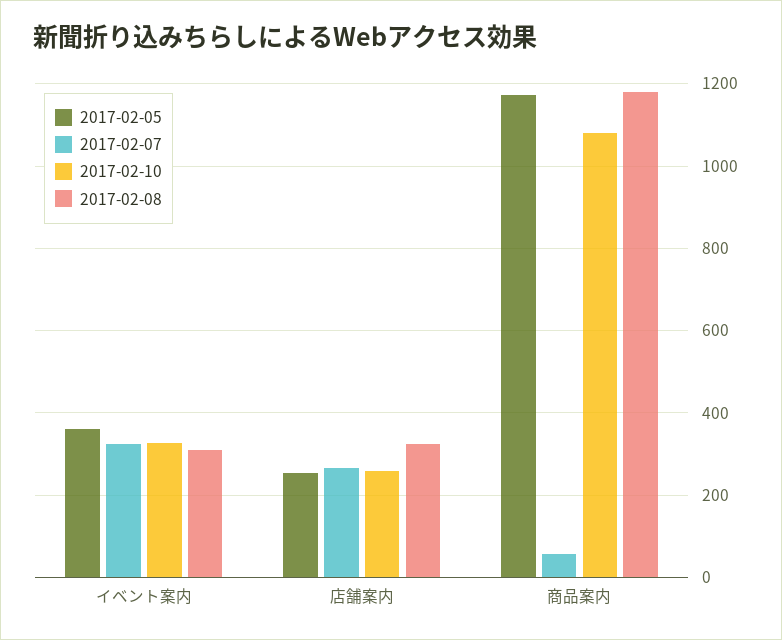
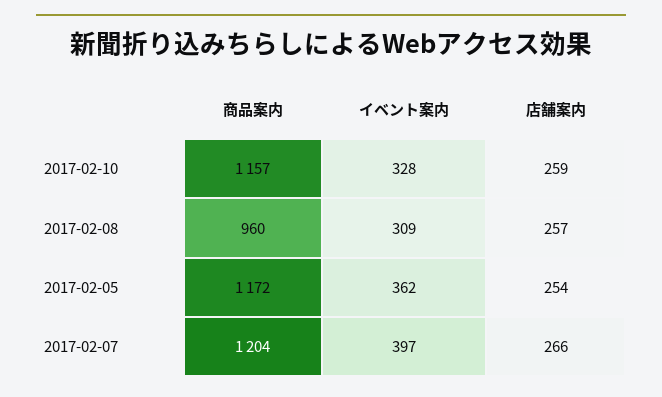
  {
    "2017-02-05": {
      "イベント案内": 362,
      "店舗案内": 254,
      "商品案内": 1172
    },
    "2017-02-07": {
-     "イベント案内": 320,
+     "イベント案内": 397,
      "店舗案内": 266,
-     "商品案内": 60
+     "商品案内": 1204
    },
    "2017-02-10": {
      "イベント案内": 328,
      "店舗案内": 259,
-     "商品案内": 1080
+     "商品案内": 1157
    },
    "2017-02-08": {
      "イベント案内": 309,
-     "店舗案内": 320,
+     "店舗案内": 257,
-     "商品案内": 1180
+     "商品案内": 960
    }
  }

